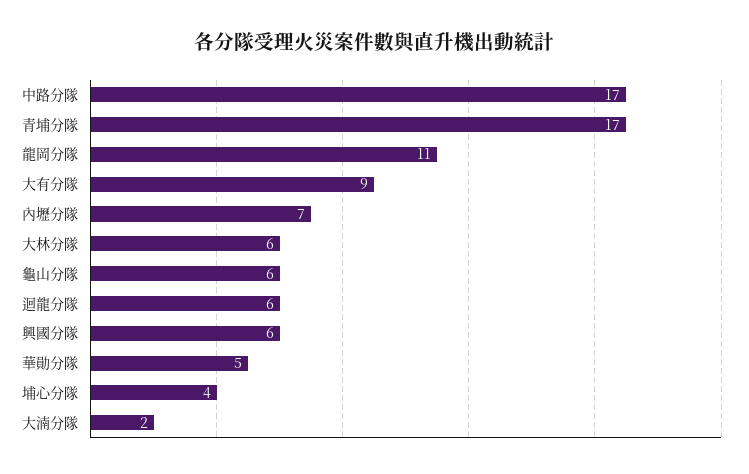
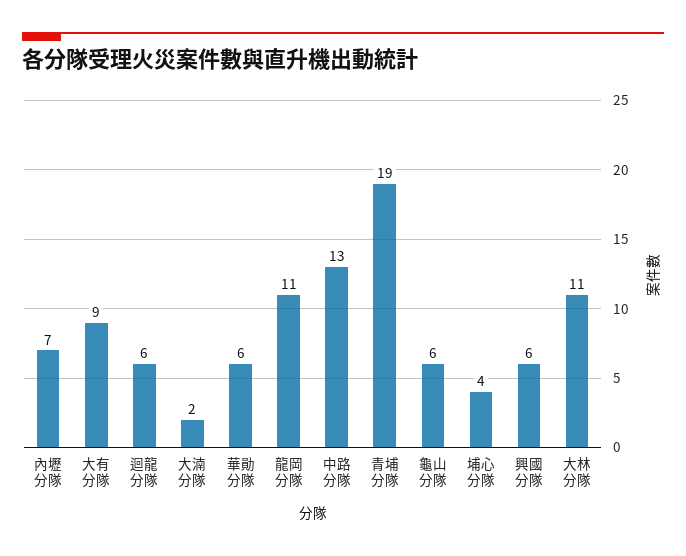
  {
-   "中路分隊": 17,
+   "中路分隊": 13,
-   "青埔分隊": 17,
+   "青埔分隊": 19,
    "龍岡分隊": 11,
    "大有分隊": 9,
    "內壢分隊": 7,
-   "大林分隊": 6,
+   "大林分隊": 11,
    "龜山分隊": 6,
    "迴龍分隊": 6,
    "興國分隊": 6,
-   "華勛分隊": 5,
+   "華勛分隊": 6,
    "埔心分隊": 4,
    "大湳分隊": 2
  }

